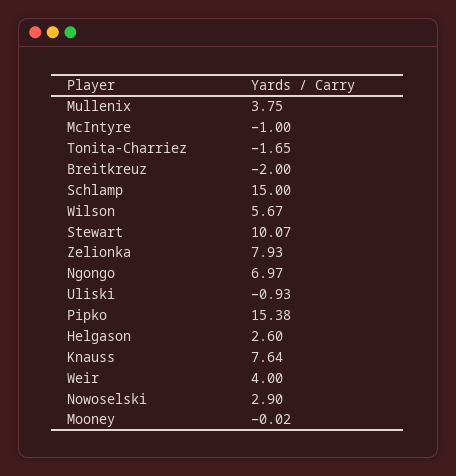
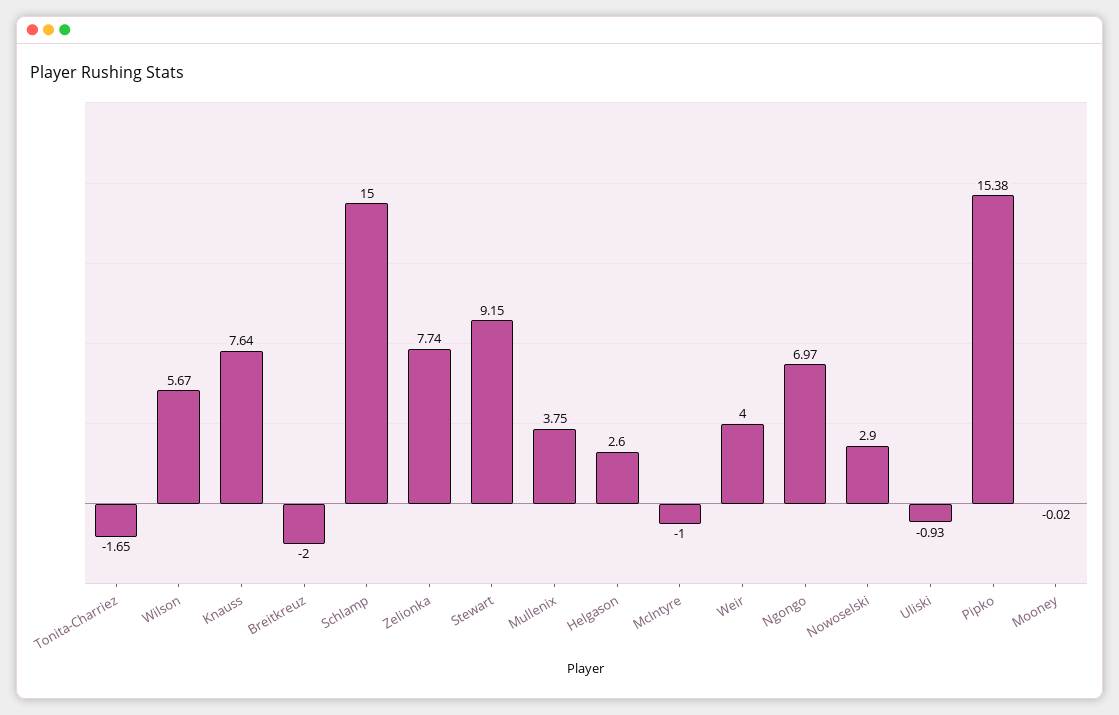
  {
    "Mullenix": 3.75,
    "McIntyre": -1,
    "Tonita-Charriez": -1.65,
    "Breitkreuz": -2,
    "Schlamp": 15,
    "Wilson": 5.67,
-   "Stewart": 10.07,
+   "Stewart": 9.15,
-   "Zelionka": 7.93,
+   "Zelionka": 7.74,
    "Ngongo": 6.97,
    "Uliski": -0.93,
    "Pipko": 15.38,
    "Helgason": 2.6,
    "Knauss": 7.64,
    "Weir": 4,
    "Nowoselski": 2.9,
    "Mooney": -0.02
  }

